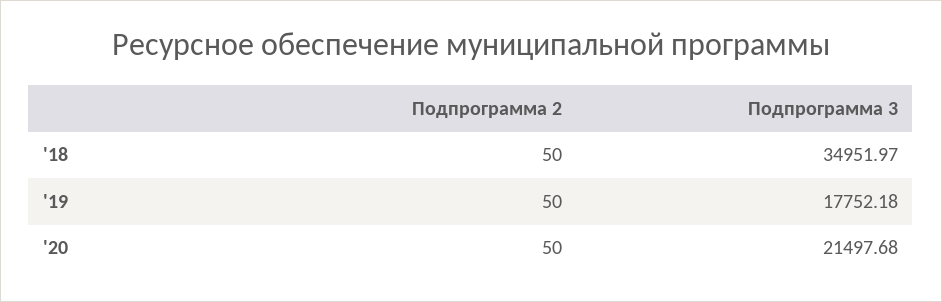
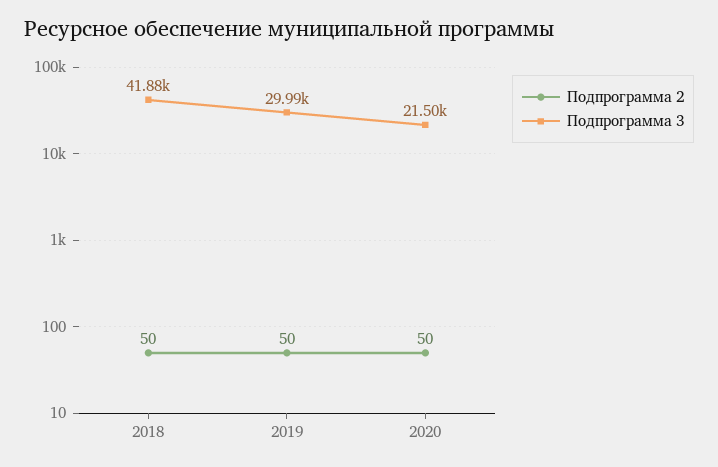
  {
    "Подпрограмма 2": {
      "'18": 50,
      "'19": 50,
      "'20": 50
    },
    "Подпрограмма 3": {
-     "'18": 34951.97,
+     "'18": 41880,
-     "'19": 17752.18,
+     "'19": 29990,
      "'20": 21497.68
    }
  }

